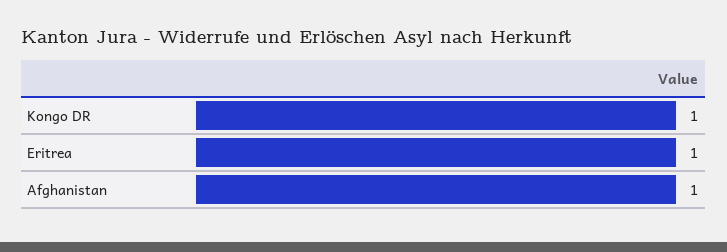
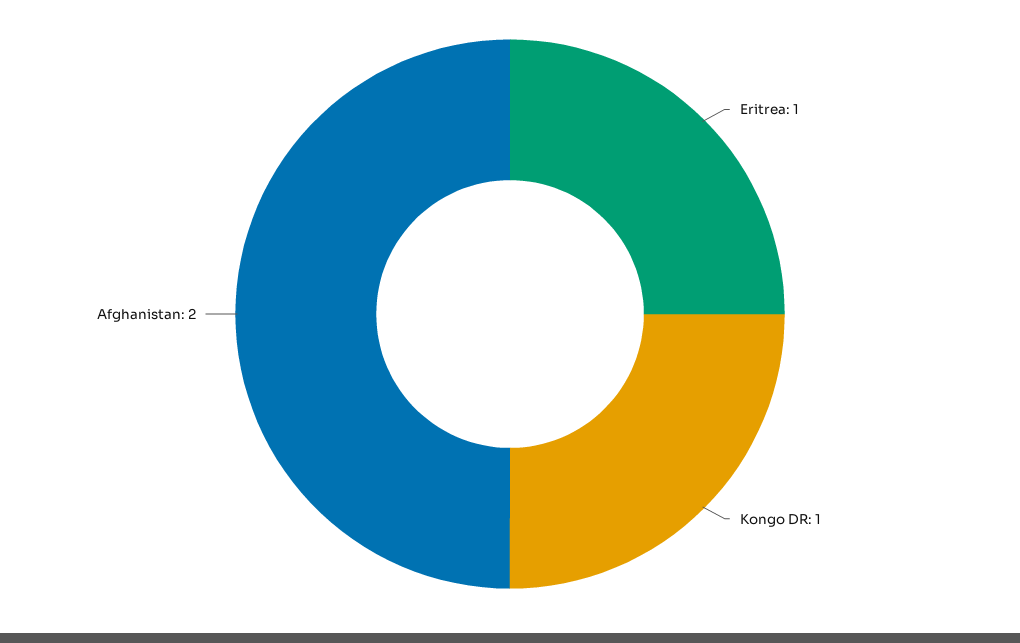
  {
    "Kongo DR": 1,
    "Eritrea": 1,
-   "Afghanistan": 1
+   "Afghanistan": 2
  }

